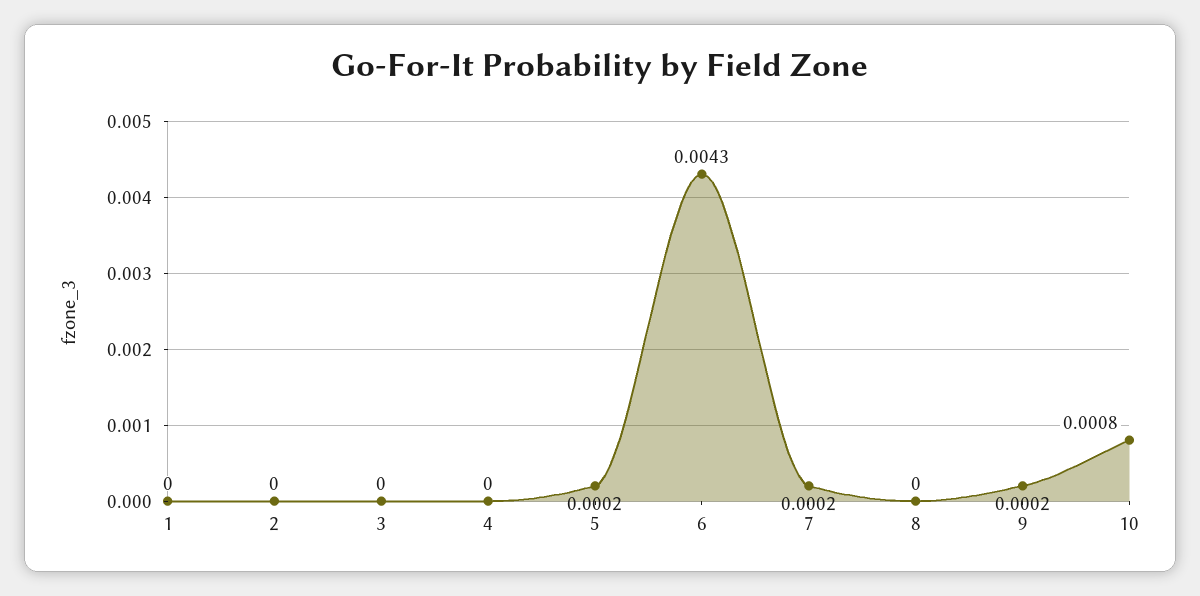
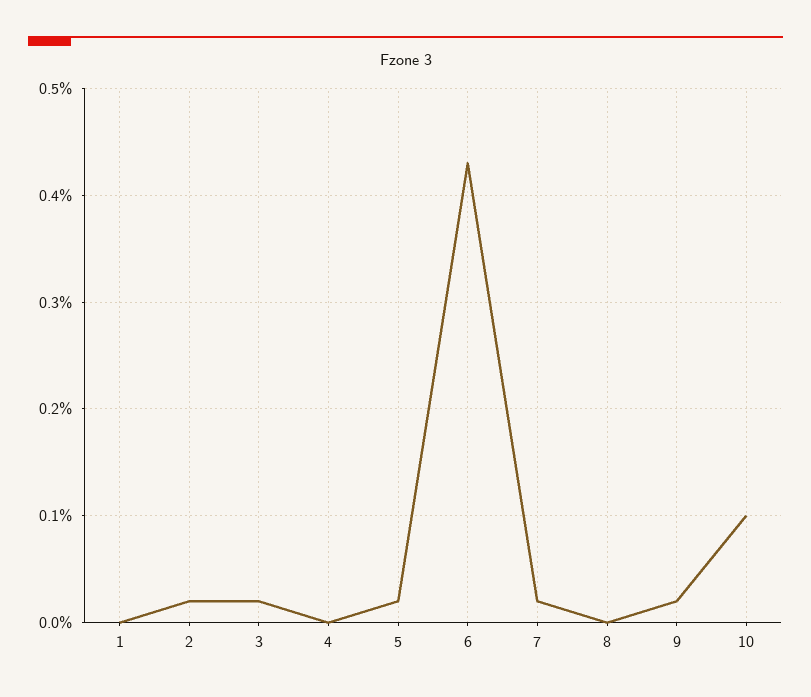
  {
    "1": 0,
-   "2": 0,
+   "2": 0.0002,
-   "3": 0,
+   "3": 0.0002,
    "4": 0,
    "5": 0.0002,
    "6": 0.0043,
    "7": 0.0002,
    "8": 0,
    "9": 0.0002,
-   "10": 0.0008
+   "10": 0.001
  }

